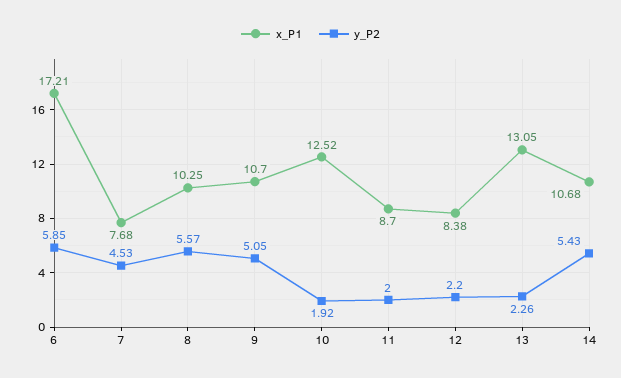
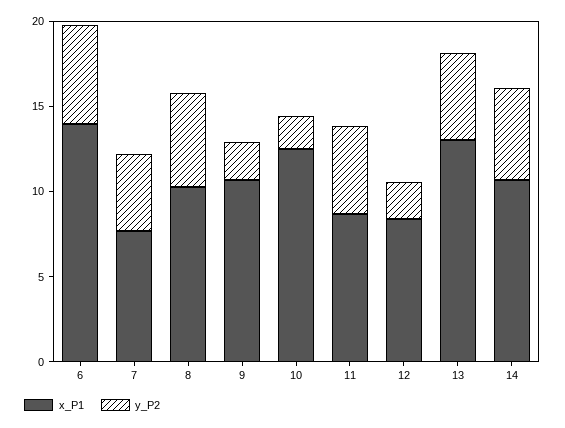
  {
    "x_P1": {
-     "6": 17.21,
+     "6": 14,
      "7": 7.68,
      "8": 10.25,
      "9": 10.7,
      "10": 12.52,
      "11": 8.7,
      "12": 8.38,
      "13": 13.05,
      "14": 10.68
    },
    "y_P2": {
      "6": 5.85,
      "7": 4.53,
      "8": 5.57,
-     "9": 5.05,
+     "9": 2,
      "10": 1.92,
-     "11": 2,
+     "11": 5,
      "12": 2.2,
-     "13": 2.26,
+     "13": 5,
      "14": 5.43
    }
  }

